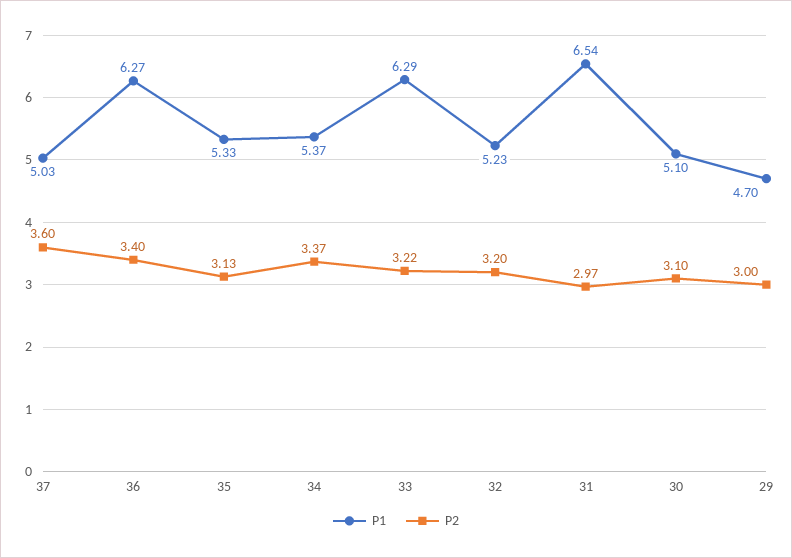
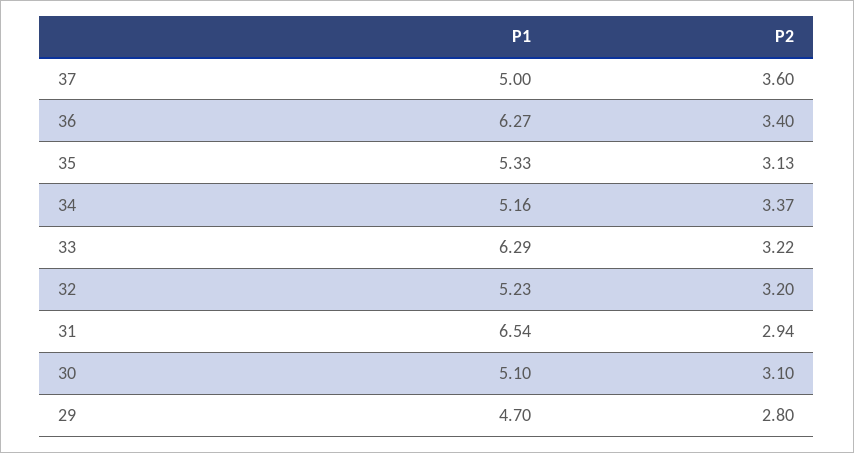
  {
    "P1": {
-     "37": 5.03,
+     "37": 5,
      "36": 6.27,
      "35": 5.33,
-     "34": 5.37,
+     "34": 5.16,
      "33": 6.29,
      "32": 5.23,
      "31": 6.54,
      "30": 5.1,
      "29": 4.7
    },
    "P2": {
      "37": 3.6,
      "36": 3.4,
      "35": 3.13,
      "34": 3.37,
      "33": 3.22,
      "32": 3.2,
-     "31": 2.97,
+     "31": 2.94,
      "30": 3.1,
-     "29": 3
+     "29": 2.8
    }
  }

